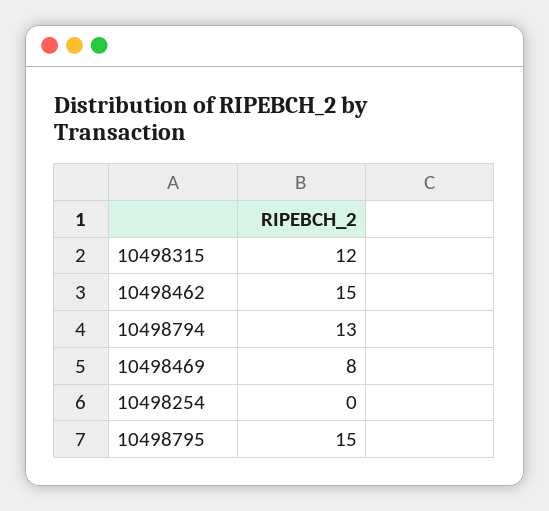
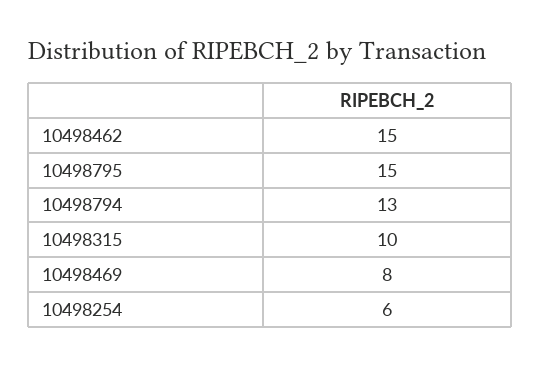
  {
-   "10498315": 12,
+   "10498315": 10,
    "10498462": 15,
    "10498794": 13,
    "10498469": 8,
-   "10498254": 0,
+   "10498254": 6,
    "10498795": 15
  }

